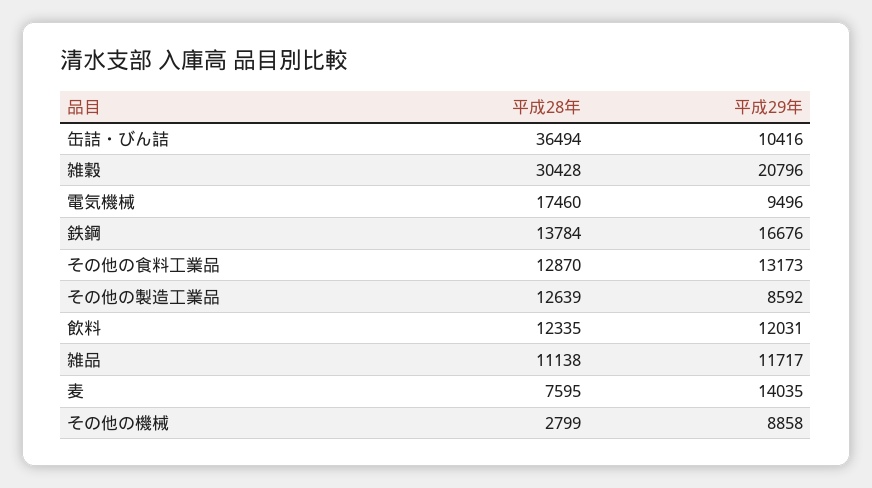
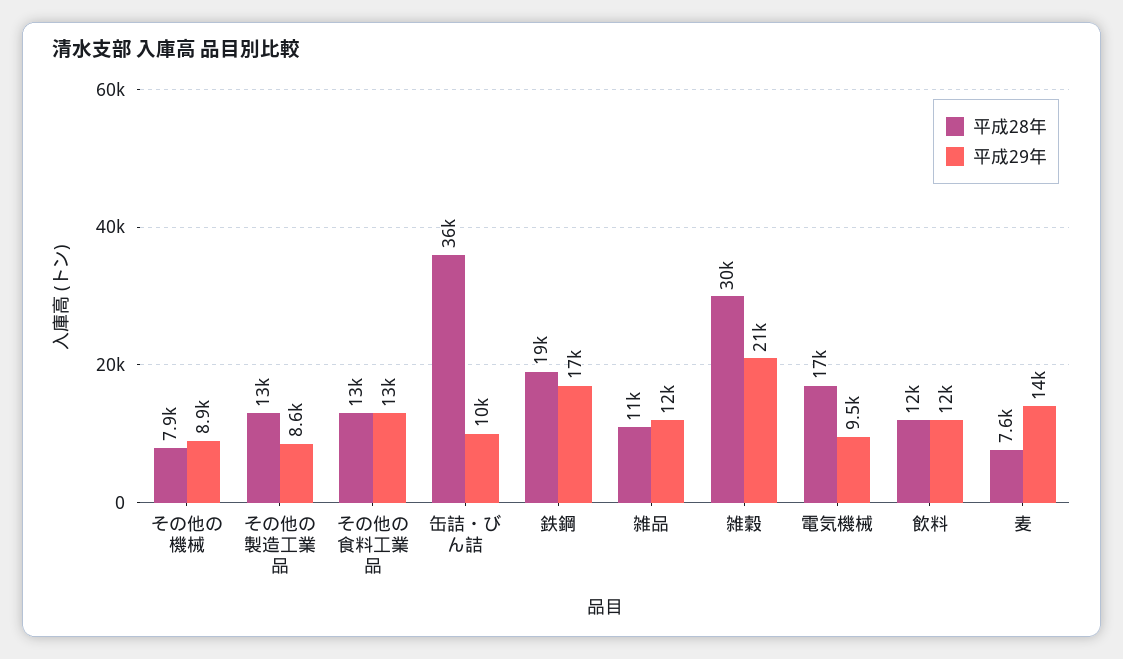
  {
    "平成28年": {
      "缶詰・びん詰": 36494,
      "雑穀": 30428,
      "電気機械": 17460,
-     "鉄鋼": 13784,
+     "鉄鋼": 19000,
      "その他の食料工業品": 12870,
      "その他の製造工業品": 12639,
      "飲料": 12335,
      "雑品": 11138,
      "麦": 7595,
-     "その他の機械": 2799
+     "その他の機械": 7900
    },
    "平成29年": {
      "缶詰・びん詰": 10416,
      "雑穀": 20796,
      "電気機械": 9496,
      "鉄鋼": 16676,
      "その他の食料工業品": 13173,
      "その他の製造工業品": 8592,
      "飲料": 12031,
      "雑品": 11717,
      "麦": 14035,
      "その他の機械": 8858
    }
  }

